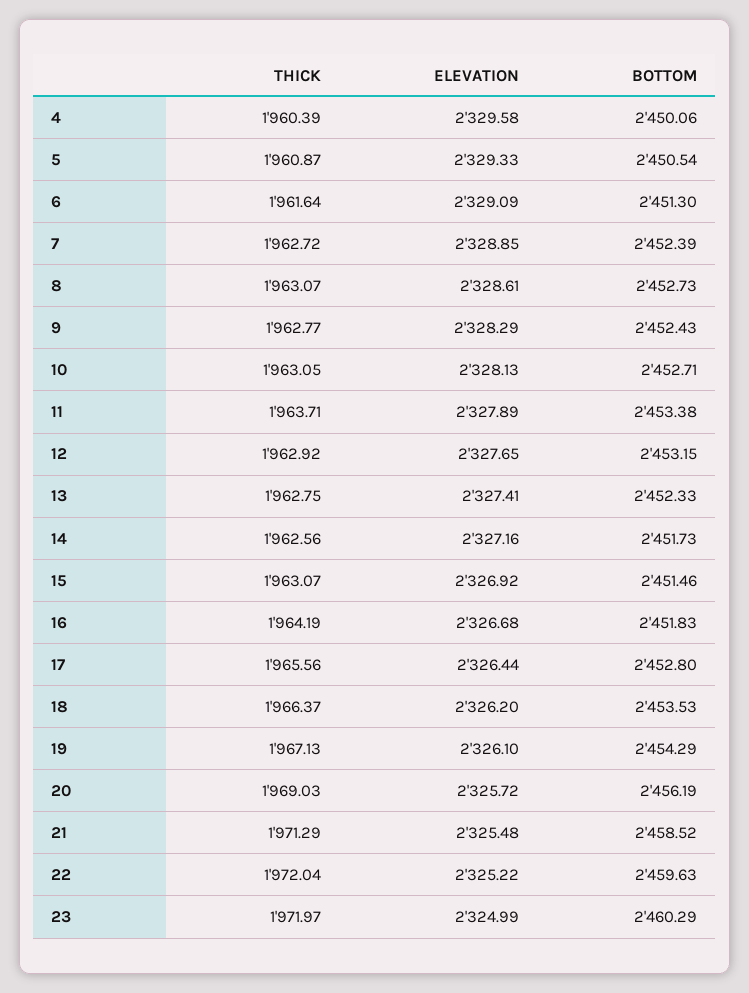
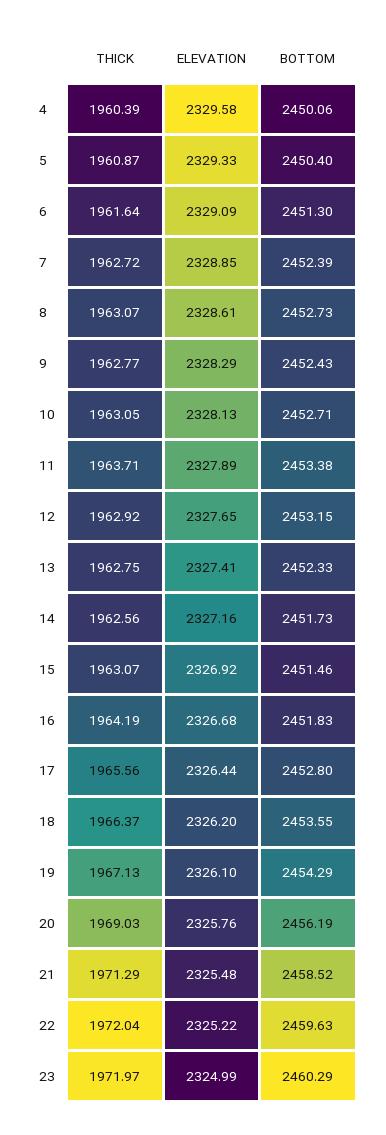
  {
    "THICK": {
      "4": 1960.39,
      "5": 1960.87,
      "6": 1961.64,
      "7": 1962.72,
      "8": 1963.07,
      "9": 1962.77,
      "10": 1963.05,
      "11": 1963.71,
      "12": 1962.92,
      "13": 1962.75,
      "14": 1962.56,
      "15": 1963.07,
      "16": 1964.19,
      "17": 1965.56,
      "18": 1966.37,
      "19": 1967.13,
      "20": 1969.03,
      "21": 1971.29,
      "22": 1972.04,
      "23": 1971.97
    },
    "ELEVATION": {
      "4": 2329.58,
      "5": 2329.33,
      "6": 2329.09,
      "7": 2328.85,
      "8": 2328.61,
      "9": 2328.29,
      "10": 2328.13,
      "11": 2327.89,
      "12": 2327.65,
      "13": 2327.41,
      "14": 2327.16,
      "15": 2326.92,
      "16": 2326.68,
      "17": 2326.44,
      "18": 2326.2,
      "19": 2326.1,
-     "20": 2325.72,
+     "20": 2325.76,
      "21": 2325.48,
      "22": 2325.22,
      "23": 2324.99
    },
    "BOTTOM": {
      "4": 2450.06,
-     "5": 2450.54,
+     "5": 2450.4,
      "6": 2451.3,
      "7": 2452.39,
      "8": 2452.73,
      "9": 2452.43,
      "10": 2452.71,
      "11": 2453.38,
      "12": 2453.15,
      "13": 2452.33,
      "14": 2451.73,
      "15": 2451.46,
      "16": 2451.83,
      "17": 2452.8,
-     "18": 2453.53,
+     "18": 2453.55,
      "19": 2454.29,
      "20": 2456.19,
      "21": 2458.52,
      "22": 2459.63,
      "23": 2460.29
    }
  }

